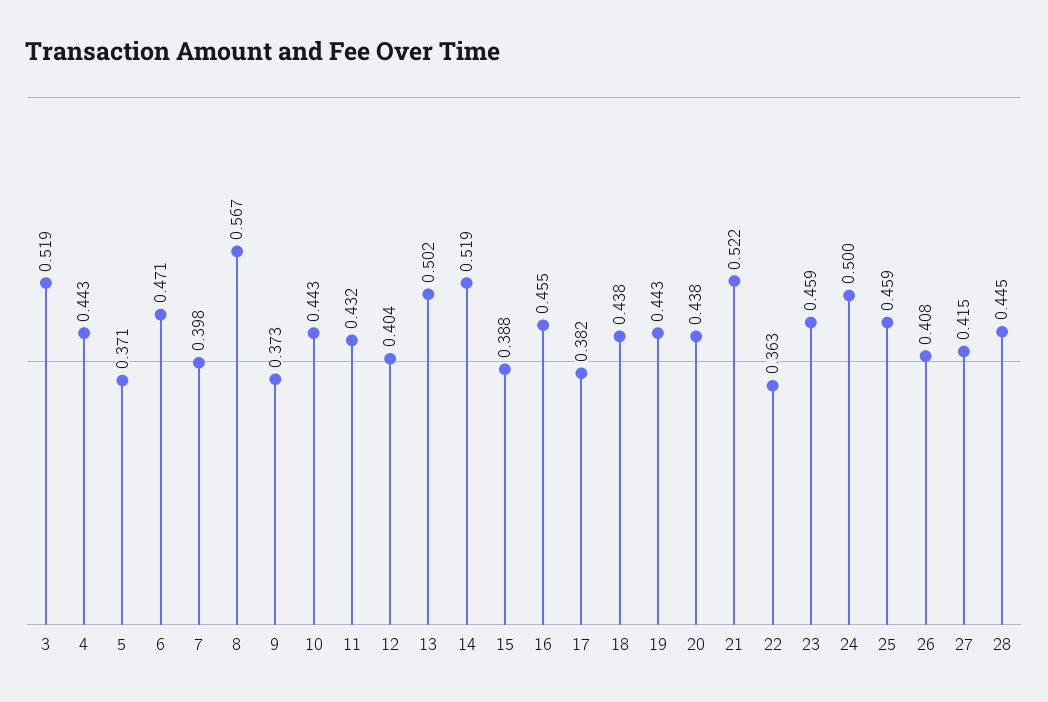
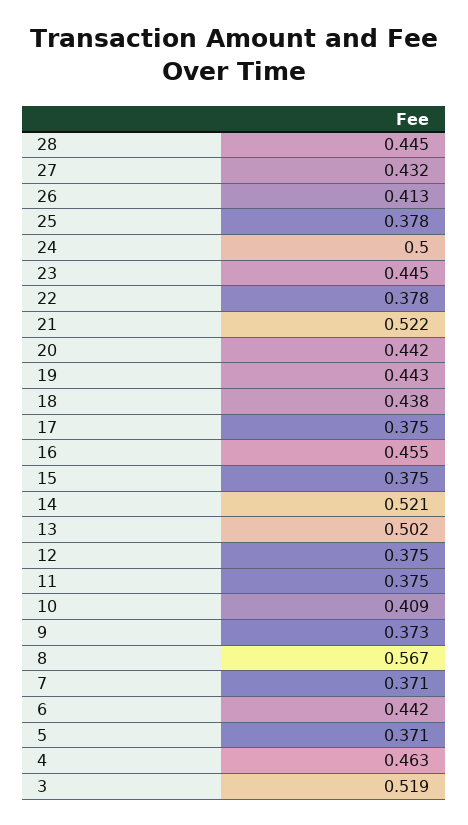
  {
    "3": 0.519,
-   "4": 0.443,
+   "4": 0.463,
    "5": 0.371,
-   "6": 0.471,
+   "6": 0.442,
-   "7": 0.398,
+   "7": 0.371,
    "8": 0.567,
    "9": 0.373,
-   "10": 0.443,
+   "10": 0.409,
-   "11": 0.432,
+   "11": 0.375,
-   "12": 0.404,
+   "12": 0.375,
    "13": 0.502,
-   "14": 0.519,
+   "14": 0.521,
-   "15": 0.388,
+   "15": 0.375,
    "16": 0.455,
-   "17": 0.382,
+   "17": 0.375,
    "18": 0.438,
    "19": 0.443,
-   "20": 0.438,
+   "20": 0.442,
    "21": 0.522,
-   "22": 0.363,
+   "22": 0.378,
-   "23": 0.459,
+   "23": 0.445,
    "24": 0.5,
-   "25": 0.459,
+   "25": 0.378,
-   "26": 0.408,
+   "26": 0.413,
-   "27": 0.415,
+   "27": 0.432,
    "28": 0.445
  }

